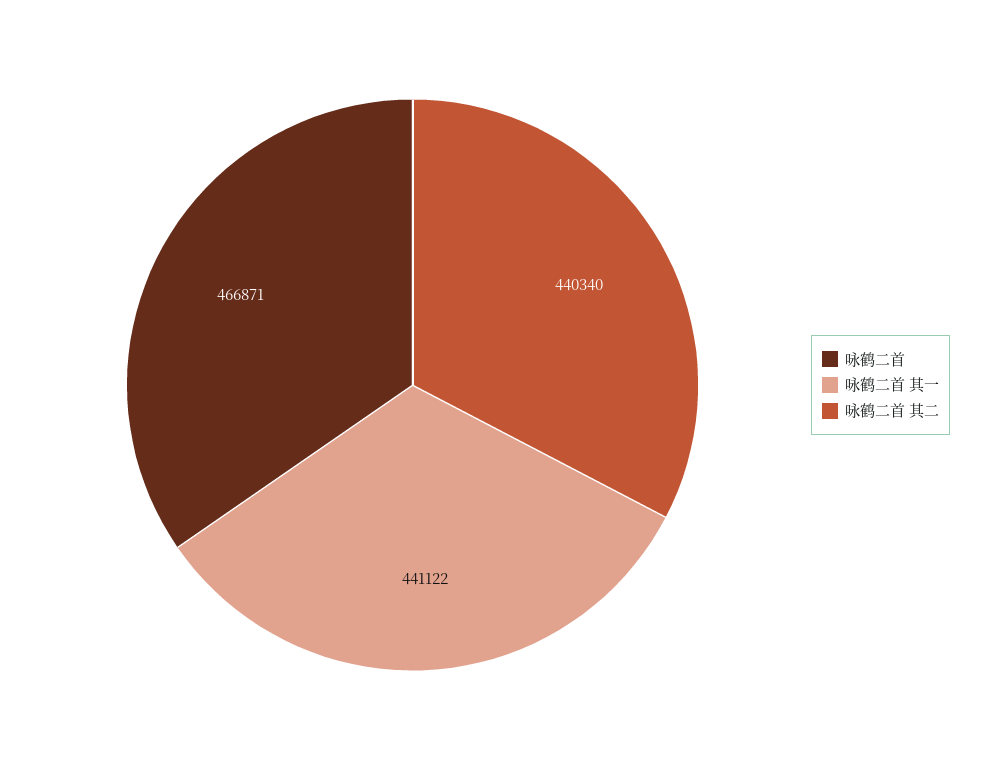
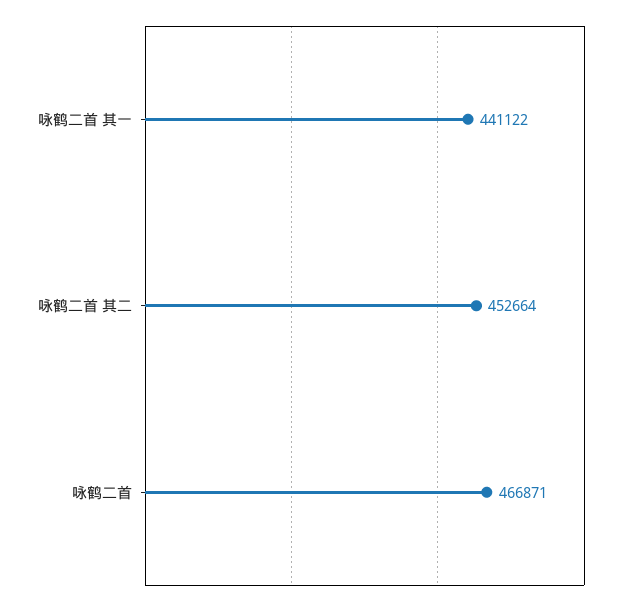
  {
    "咏鹤二首": 466871,
    "咏鹤二首 其一": 441122,
-   "咏鹤二首 其二": 440340
+   "咏鹤二首 其二": 452664
  }

